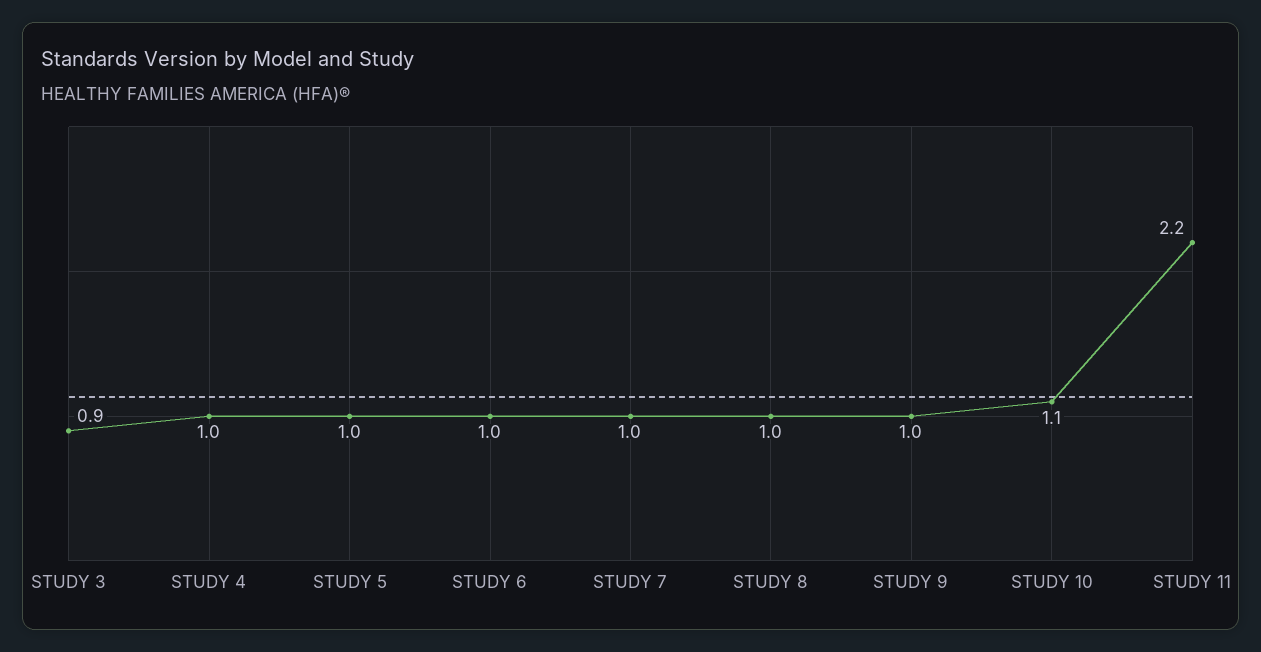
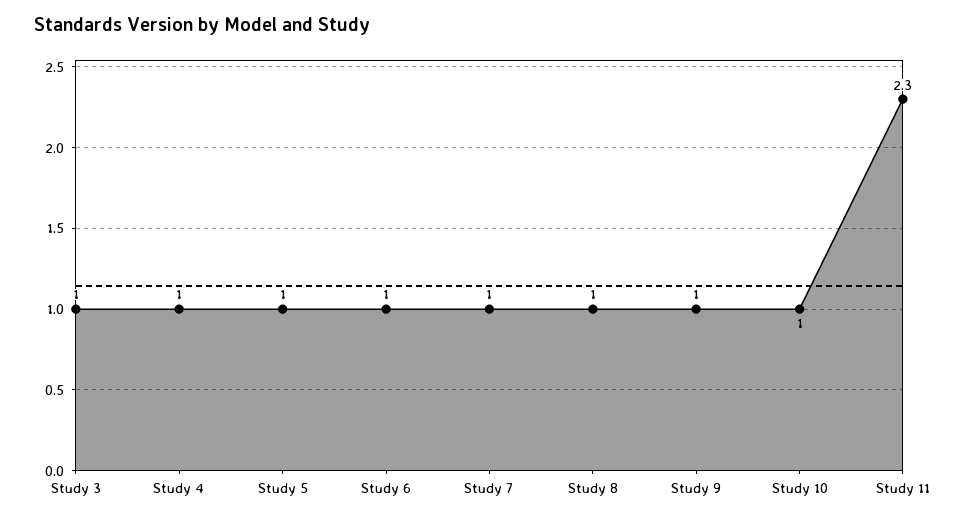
  {
-   "STUDY 3": 0.9,
+   "STUDY 3": 1,
    "STUDY 4": 1,
    "STUDY 5": 1,
    "STUDY 6": 1,
    "STUDY 7": 1,
    "STUDY 8": 1,
    "STUDY 9": 1,
-   "STUDY 10": 1.1,
+   "STUDY 10": 1,
-   "STUDY 11": 2.2
+   "STUDY 11": 2.3
  }

